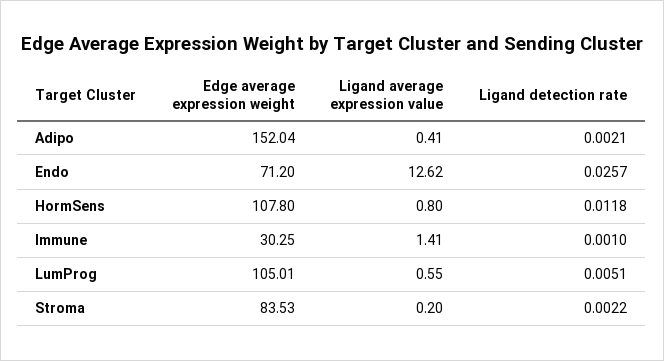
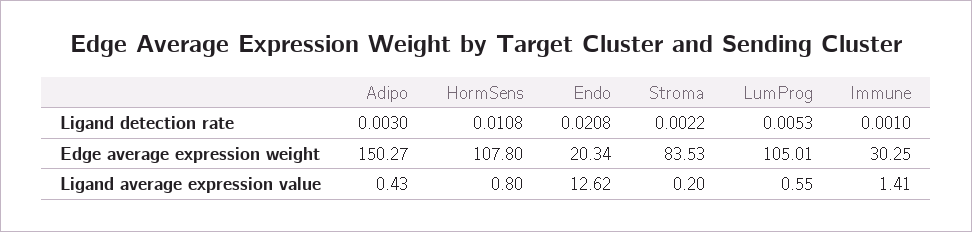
  {
    "Edge average expression weight": {
-     "Adipo": 152.04,
+     "Adipo": 150.27,
-     "Endo": 71.2,
+     "Endo": 20.34,
      "HormSens": 107.8,
      "Immune": 30.25,
      "LumProg": 105.01,
      "Stroma": 83.53
    },
    "Ligand average expression value": {
-     "Adipo": 0.41,
+     "Adipo": 0.43,
      "Endo": 12.62,
      "HormSens": 0.8,
      "Immune": 1.41,
      "LumProg": 0.55,
      "Stroma": 0.2
    },
    "Ligand detection rate": {
-     "Adipo": 0.0021,
+     "Adipo": 0.003,
-     "Endo": 0.0257,
+     "Endo": 0.0208,
-     "HormSens": 0.0118,
+     "HormSens": 0.0108,
      "Immune": 0.001,
-     "LumProg": 0.0051,
+     "LumProg": 0.0053,
      "Stroma": 0.0022
    }
  }

